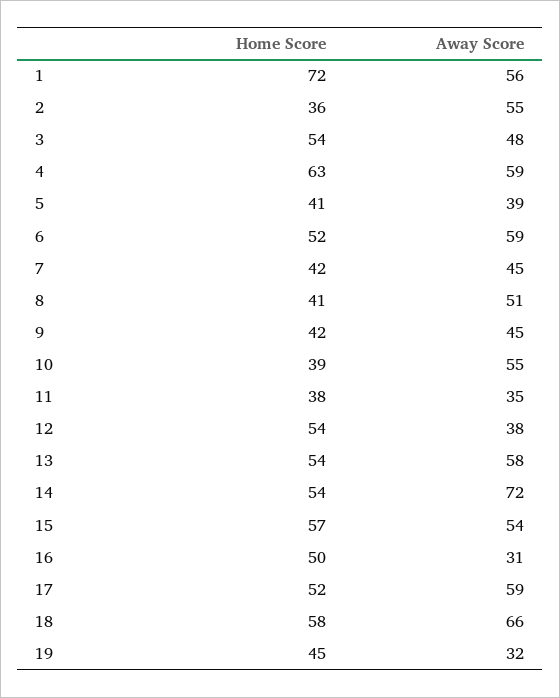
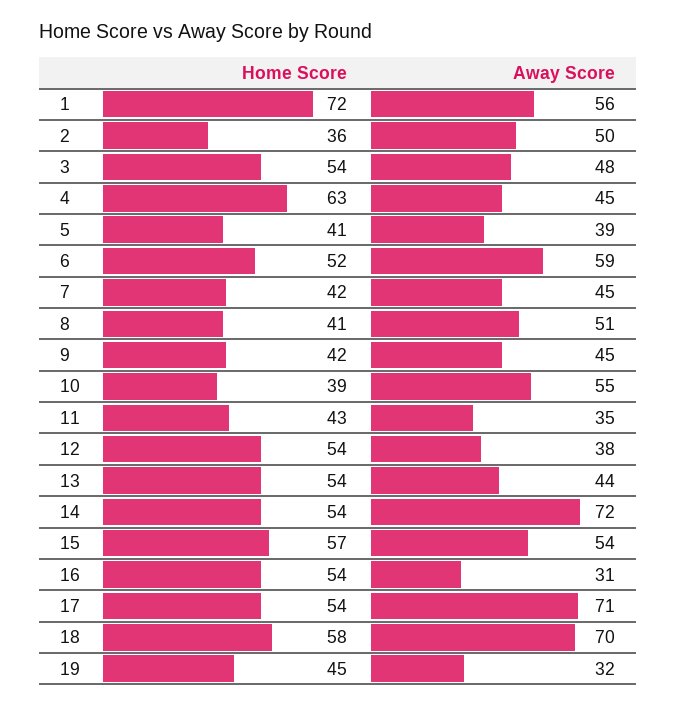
  {
    "Home Score": {
      "1": 72,
      "2": 36,
      "3": 54,
      "4": 63,
      "5": 41,
      "6": 52,
      "7": 42,
      "8": 41,
      "9": 42,
      "10": 39,
-     "11": 38,
+     "11": 43,
      "12": 54,
      "13": 54,
      "14": 54,
      "15": 57,
-     "16": 50,
+     "16": 54,
-     "17": 52,
+     "17": 54,
      "18": 58,
      "19": 45
    },
    "Away Score": {
      "1": 56,
-     "2": 55,
+     "2": 50,
      "3": 48,
-     "4": 59,
+     "4": 45,
      "5": 39,
      "6": 59,
      "7": 45,
      "8": 51,
      "9": 45,
      "10": 55,
      "11": 35,
      "12": 38,
-     "13": 58,
+     "13": 44,
      "14": 72,
      "15": 54,
      "16": 31,
-     "17": 59,
+     "17": 71,
-     "18": 66,
+     "18": 70,
      "19": 32
    }
  }

